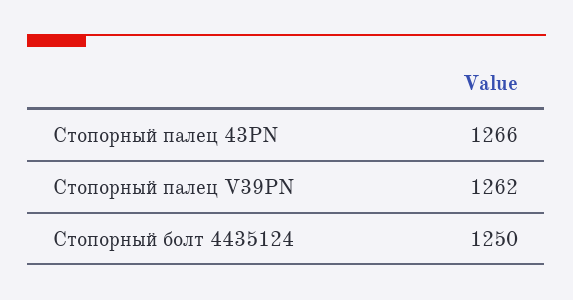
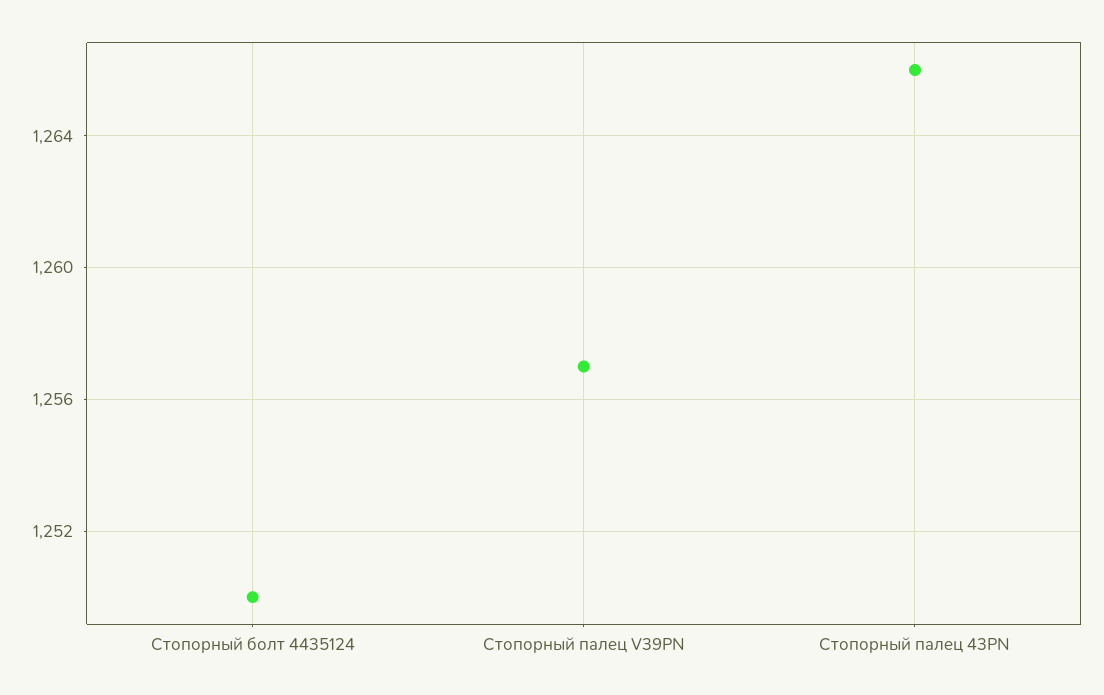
  {
    "Стопорный палец 43PN": 1266,
-   "Стопорный палец V39PN": 1262,
+   "Стопорный палец V39PN": 1257,
    "Стопорный болт 4435124": 1250
  }

